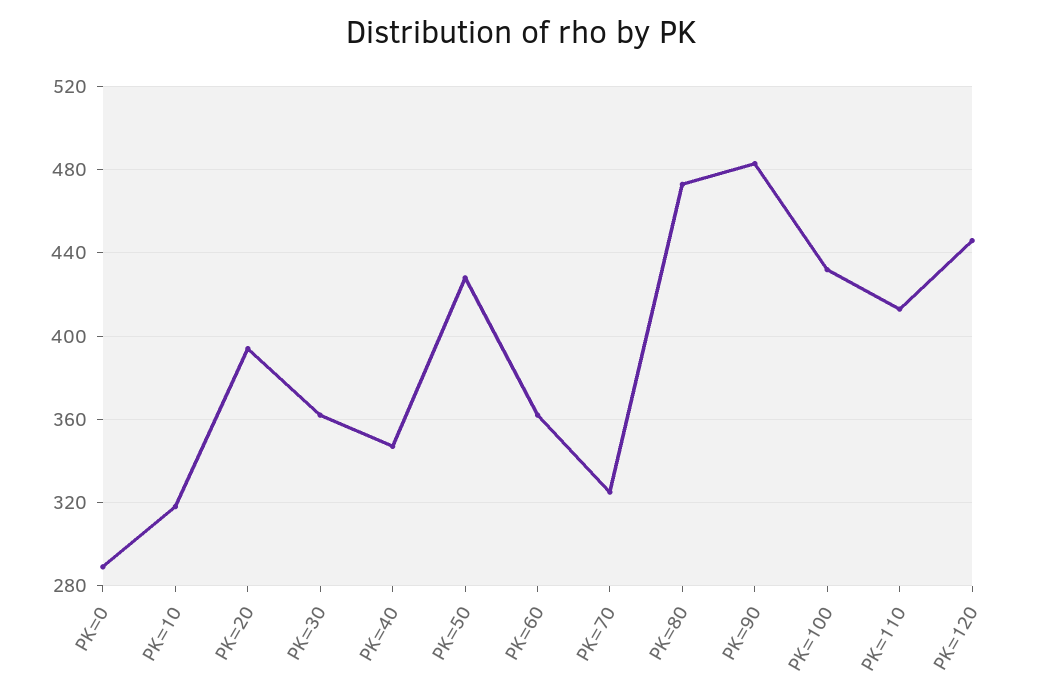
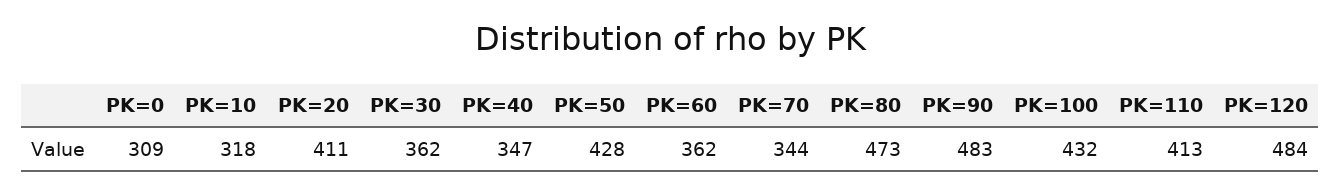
  {
-   "PK=0": 290,
+   "PK=0": 309,
    "PK=10": 318,
-   "PK=20": 395,
+   "PK=20": 411,
    "PK=30": 362,
    "PK=40": 347,
    "PK=50": 428,
    "PK=60": 362,
-   "PK=70": 325,
+   "PK=70": 344,
    "PK=80": 473,
    "PK=90": 483,
    "PK=100": 432,
    "PK=110": 413,
-   "PK=120": 445
+   "PK=120": 484
  }

